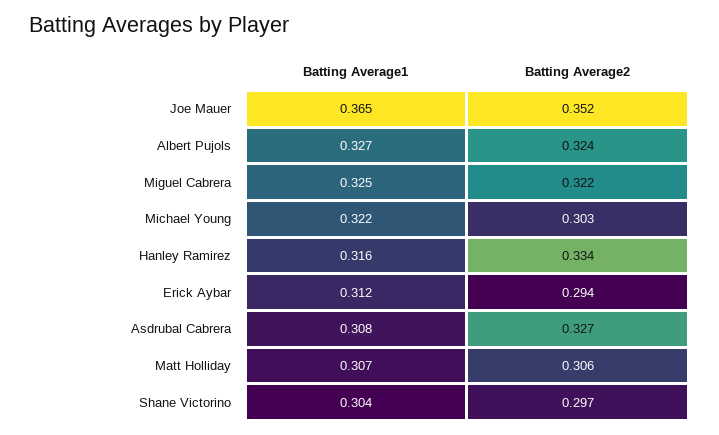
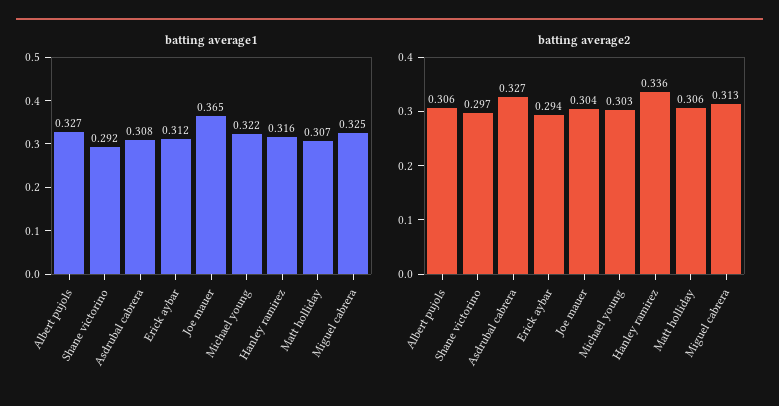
  {
    "Batting Average1": {
      "Joe Mauer": 0.365,
      "Albert Pujols": 0.327,
      "Miguel Cabrera": 0.325,
      "Michael Young": 0.322,
      "Hanley Ramirez": 0.316,
      "Erick Aybar": 0.312,
      "Asdrubal Cabrera": 0.308,
      "Matt Holliday": 0.307,
-     "Shane Victorino": 0.304
+     "Shane Victorino": 0.292
    },
    "Batting Average2": {
-     "Joe Mauer": 0.352,
+     "Joe Mauer": 0.304,
-     "Albert Pujols": 0.324,
+     "Albert Pujols": 0.306,
-     "Miguel Cabrera": 0.322,
+     "Miguel Cabrera": 0.313,
      "Michael Young": 0.303,
-     "Hanley Ramirez": 0.334,
+     "Hanley Ramirez": 0.336,
      "Erick Aybar": 0.294,
      "Asdrubal Cabrera": 0.327,
      "Matt Holliday": 0.306,
      "Shane Victorino": 0.297
    }
  }

